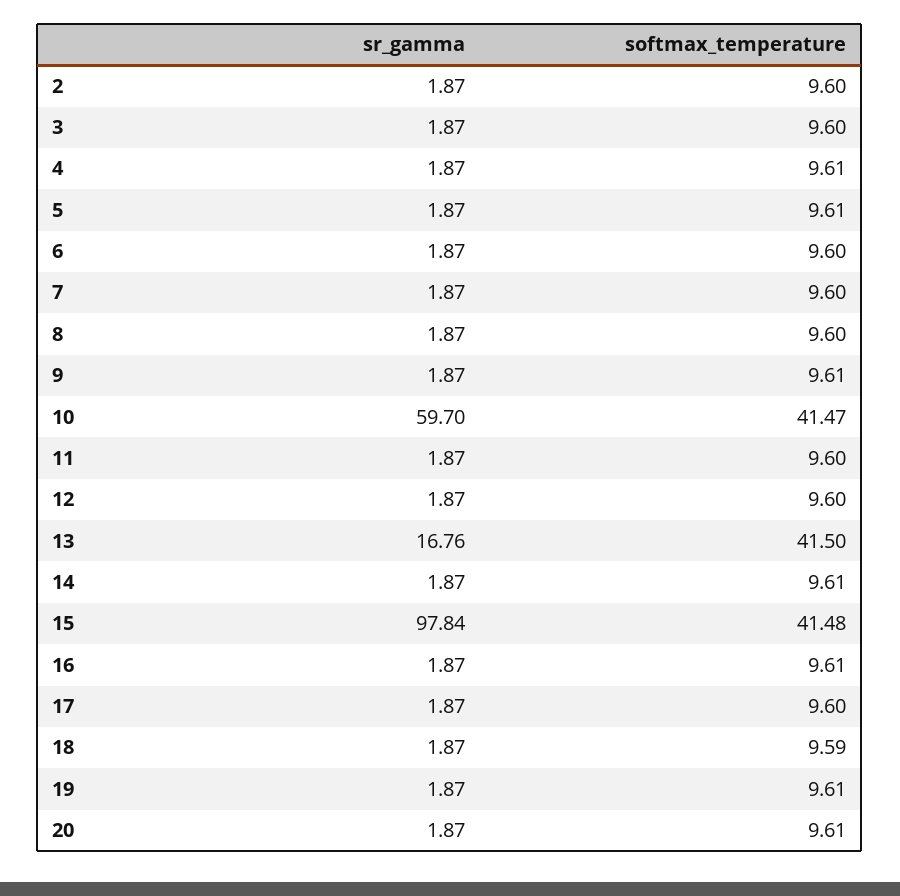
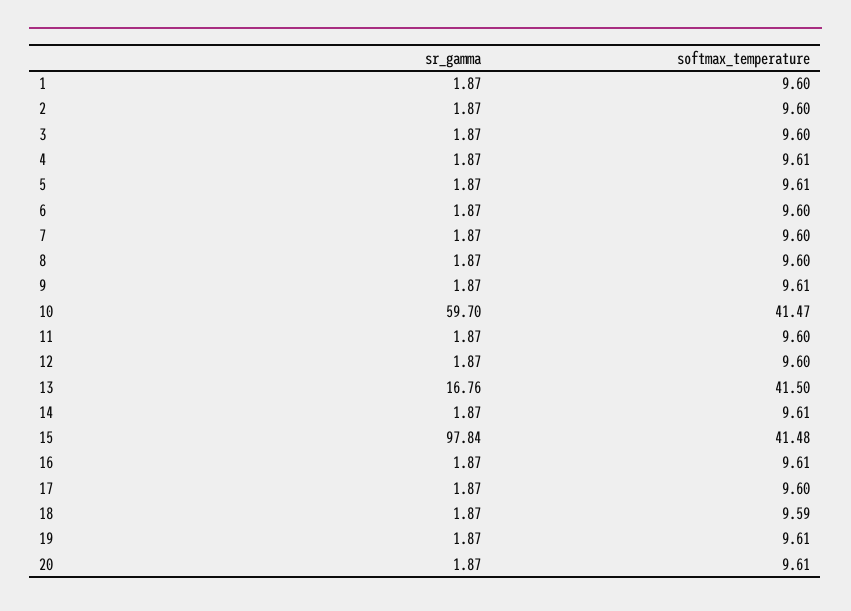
  {
    "sr_gamma": {
      "2": 1.87,
      "3": 1.87,
      "4": 1.87,
      "5": 1.87,
      "6": 1.87,
      "7": 1.87,
      "8": 1.87,
      "9": 1.87,
      "10": 59.7,
      "11": 1.87,
      "12": 1.87,
      "13": 16.76,
      "14": 1.87,
      "15": 97.84,
      "16": 1.87,
      "17": 1.87,
      "18": 1.87,
      "19": 1.87,
-     "20": 1.87
+     "20": 1.87,
+     "1": 1.87
    },
    "softmax_temperature": {
      "2": 9.6,
      "3": 9.6,
      "4": 9.61,
      "5": 9.61,
      "6": 9.6,
      "7": 9.6,
      "8": 9.6,
      "9": 9.61,
      "10": 41.47,
      "11": 9.6,
      "12": 9.6,
      "13": 41.5,
      "14": 9.61,
      "15": 41.48,
      "16": 9.61,
      "17": 9.6,
      "18": 9.59,
      "19": 9.61,
-     "20": 9.61
+     "20": 9.61,
+     "1": 9.6
    }
  }

